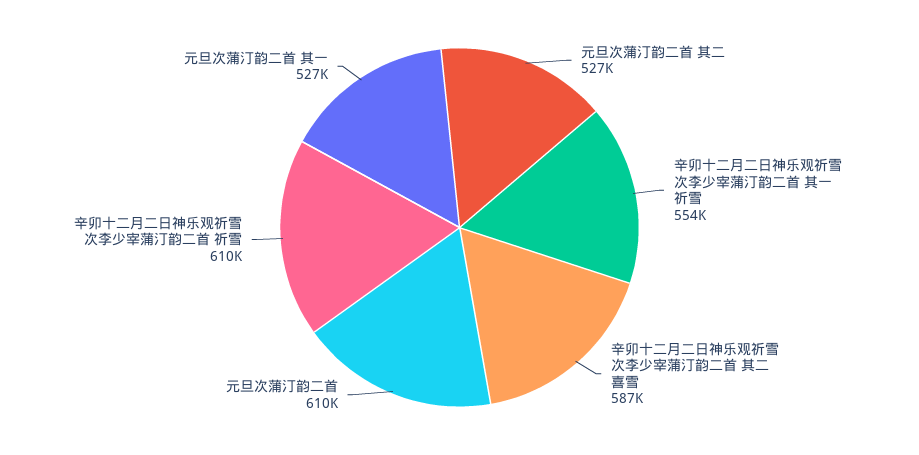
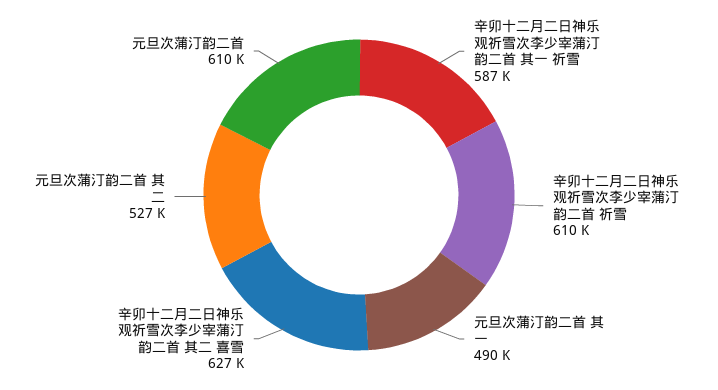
  {
    "元旦次蒲汀韵二首 其二": 527000,
-   "辛卯十二月二日神乐观祈雪次李少宰蒲汀韵二首 其一 祈雪": 554000,
+   "辛卯十二月二日神乐观祈雪次李少宰蒲汀韵二首 其一 祈雪": 587000,
-   "辛卯十二月二日神乐观祈雪次李少宰蒲汀韵二首 其二 喜雪": 587000,
+   "辛卯十二月二日神乐观祈雪次李少宰蒲汀韵二首 其二 喜雪": 627000,
    "元旦次蒲汀韵二首": 610000,
    "辛卯十二月二日神乐观祈雪次李少宰蒲汀韵二首 祈雪": 610000,
-   "元旦次蒲汀韵二首 其一": 527000
+   "元旦次蒲汀韵二首 其一": 490000
  }

